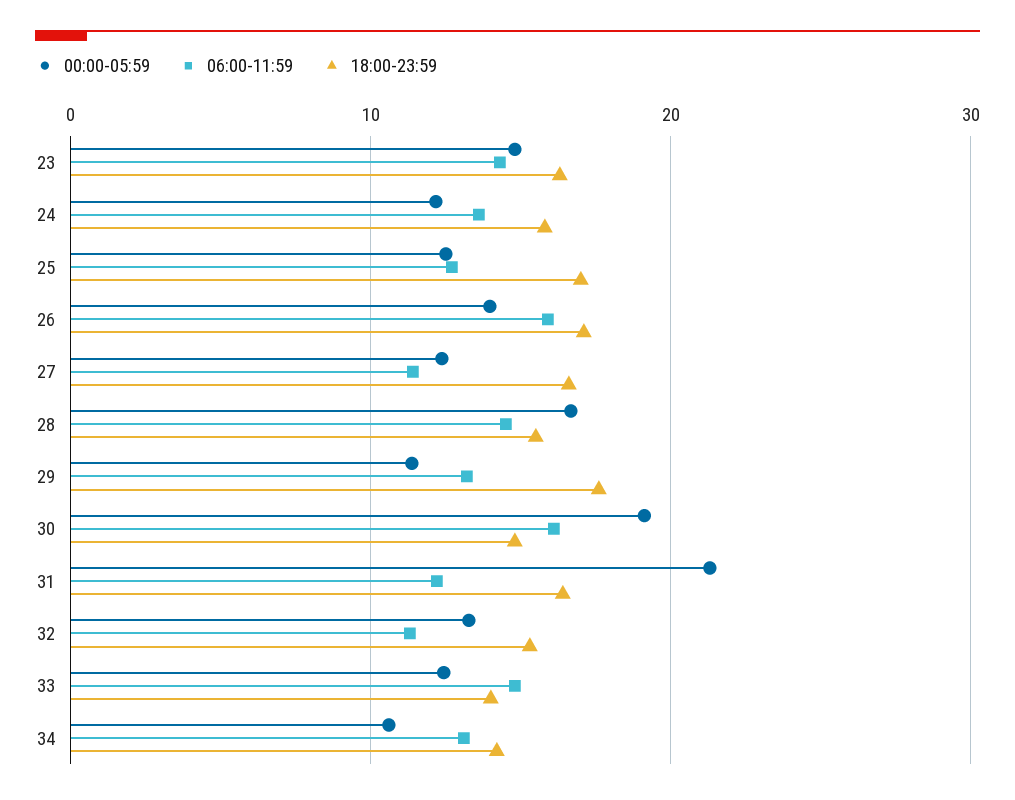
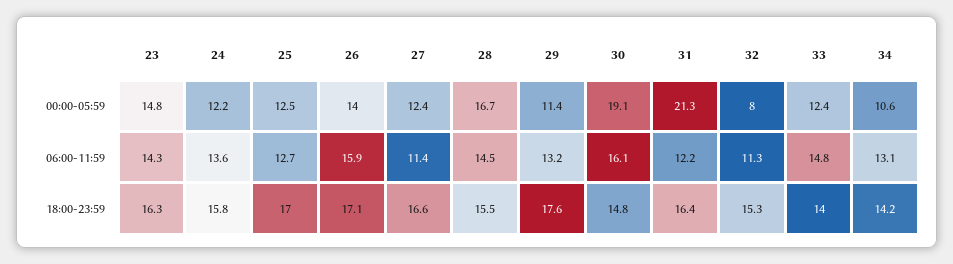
  {
    "00:00-05:59": {
      "23": 14.8,
      "24": 12.2,
      "25": 12.5,
      "26": 14,
      "27": 12.4,
      "28": 16.7,
      "29": 11.4,
      "30": 19.1,
      "31": 21.3,
-     "32": 13,
+     "32": 8,
      "33": 12.4,
      "34": 10.6
    },
    "06:00-11:59": {
      "23": 14.3,
      "24": 13.6,
      "25": 12.7,
      "26": 15.9,
      "27": 11.4,
      "28": 14.5,
      "29": 13.2,
      "30": 16.1,
      "31": 12.2,
      "32": 11.3,
      "33": 14.8,
      "34": 13.1
    },
    "18:00-23:59": {
      "23": 16.3,
      "24": 15.8,
      "25": 17,
      "26": 17.1,
      "27": 16.6,
      "28": 15.5,
      "29": 17.6,
      "30": 14.8,
      "31": 16.4,
      "32": 15.3,
      "33": 14,
      "34": 14.2
    }
  }

